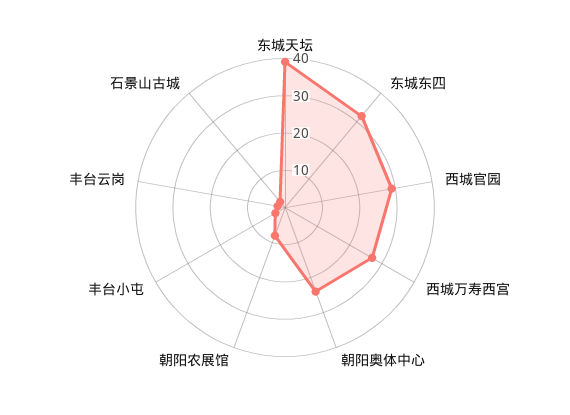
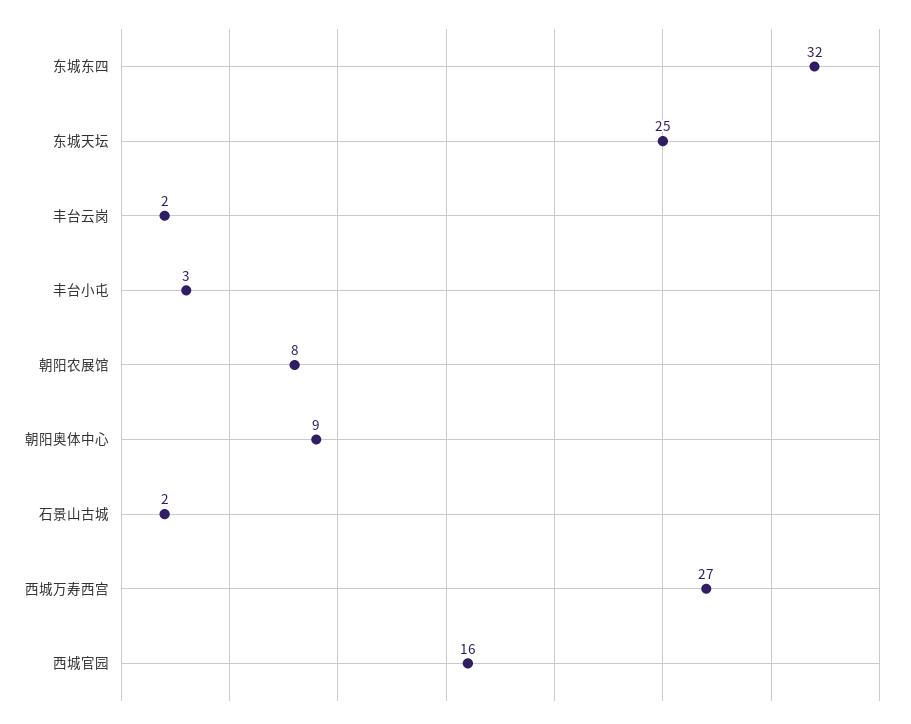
  {
-   "东城天坛": 40,
+   "东城天坛": 25,
    "东城东四": 32,
-   "西城官园": 30,
+   "西城官园": 16,
    "西城万寿西宫": 27,
-   "朝阳奥体中心": 25,
+   "朝阳奥体中心": 9,
    "朝阳农展馆": 8,
    "丰台小屯": 3,
    "丰台云岗": 2,
    "石景山古城": 2
  }

